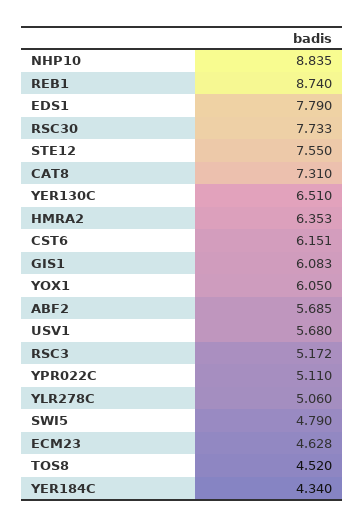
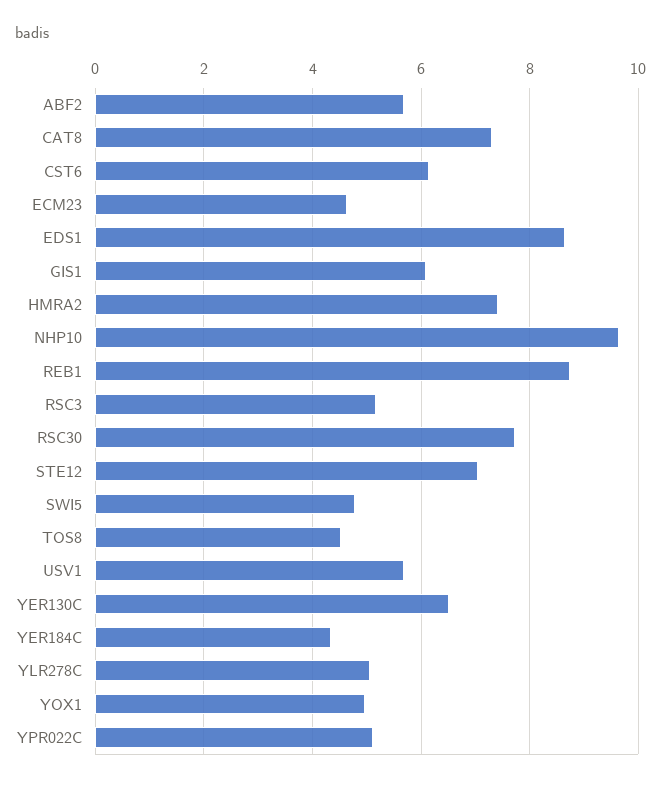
  {
-   "NHP10": 8.835,
+   "NHP10": 9.6,
    "REB1": 8.74,
-   "EDS1": 7.79,
+   "EDS1": 8.6,
    "RSC30": 7.733,
-   "STE12": 7.55,
+   "STE12": 7,
    "CAT8": 7.31,
    "YER130C": 6.51,
-   "HMRA2": 6.353,
+   "HMRA2": 7.4,
    "CST6": 6.151,
    "GIS1": 6.083,
-   "YOX1": 6.05,
+   "YOX1": 5,
    "ABF2": 5.685,
    "USV1": 5.68,
    "RSC3": 5.172,
    "YPR022C": 5.11,
    "YLR278C": 5.06,
    "SWI5": 4.79,
    "ECM23": 4.628,
    "TOS8": 4.52,
    "YER184C": 4.34
  }

